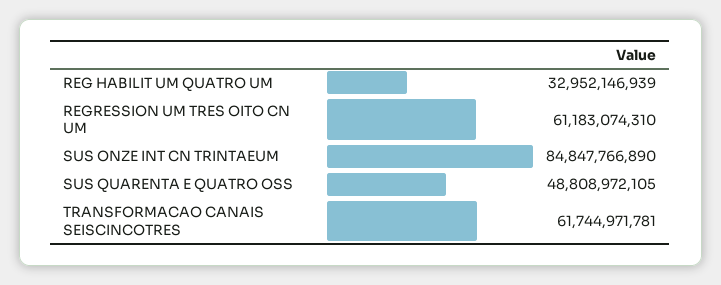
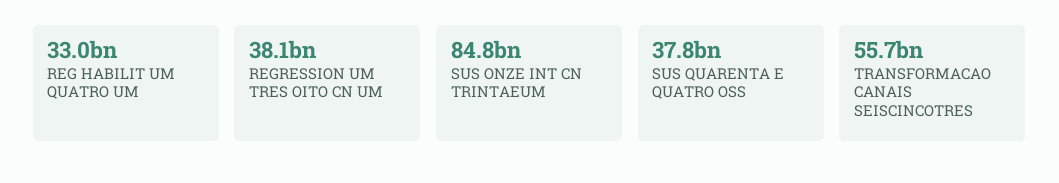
  {
    "REG HABILIT UM QUATRO UM": 32952146939,
-   "REGRESSION UM TRES OITO CN UM": 61183074310,
+   "REGRESSION UM TRES OITO CN UM": 38100000000,
    "SUS ONZE INT CN TRINTAEUM": 84847766890,
-   "SUS QUARENTA E QUATRO OSS": 48808972105,
+   "SUS QUARENTA E QUATRO OSS": 37800000000,
-   "TRANSFORMACAO CANAIS SEISCINCOTRES": 61744971781
+   "TRANSFORMACAO CANAIS SEISCINCOTRES": 55700000000
  }

